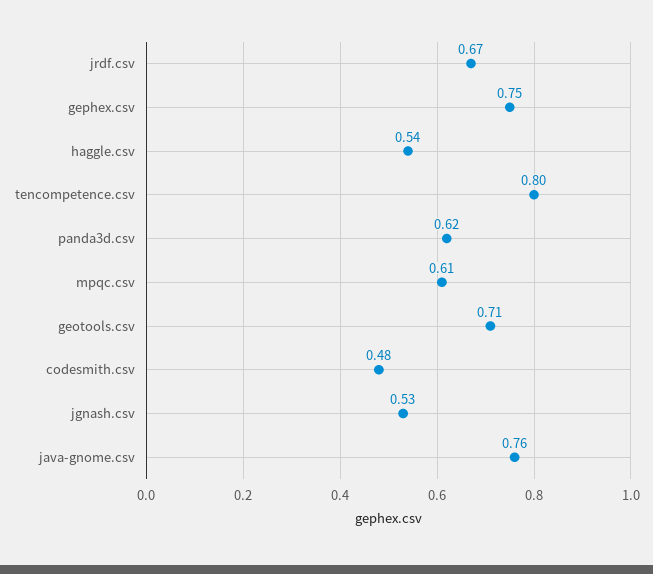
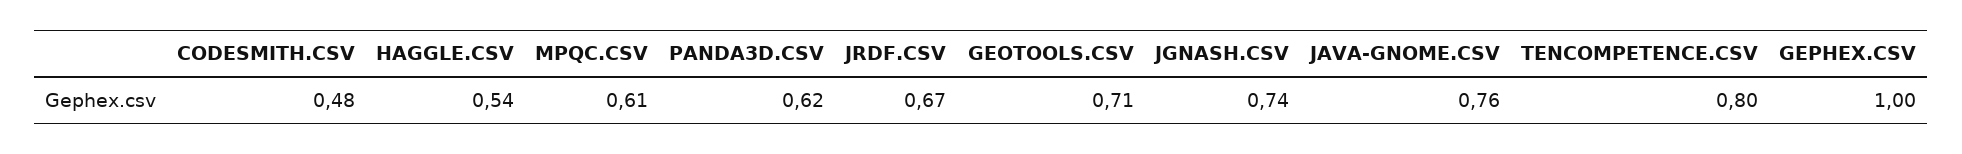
  {
    "jrdf.csv": 0.67,
-   "gephex.csv": 0.75,
+   "gephex.csv": 1,
    "haggle.csv": 0.54,
    "tencompetence.csv": 0.8,
    "panda3d.csv": 0.62,
    "mpqc.csv": 0.61,
    "geotools.csv": 0.71,
    "codesmith.csv": 0.48,
-   "jgnash.csv": 0.53,
+   "jgnash.csv": 0.74,
    "java-gnome.csv": 0.76
  }

